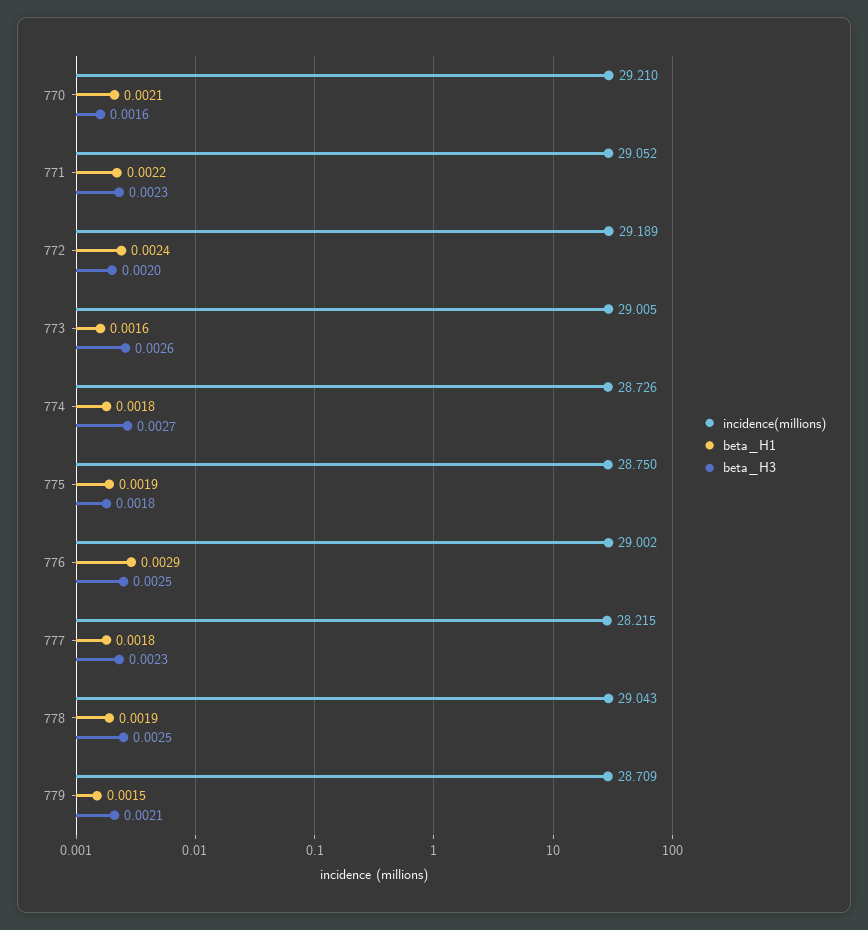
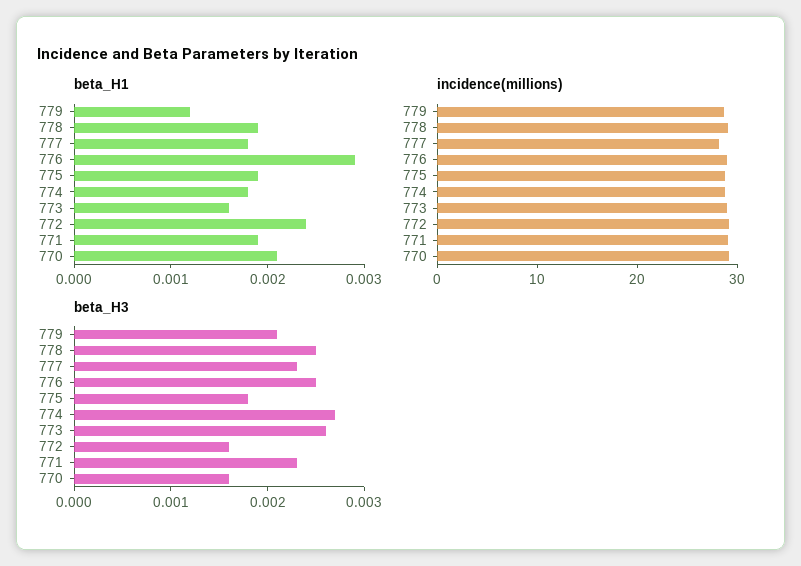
  {
    "incidence(millions)": {
      "770": 29.21,
      "771": 29.052,
      "772": 29.189,
      "773": 29.005,
      "774": 28.726,
      "775": 28.75,
      "776": 29.002,
      "777": 28.215,
      "778": 29.043,
      "779": 28.709
    },
    "beta_H1": {
      "770": 0.0021,
-     "771": 0.0022,
+     "771": 0.0019,
      "772": 0.0024,
      "773": 0.0016,
      "774": 0.0018,
      "775": 0.0019,
      "776": 0.0029,
      "777": 0.0018,
      "778": 0.0019,
-     "779": 0.0015
+     "779": 0.0012
    },
    "beta_H3": {
      "770": 0.0016,
      "771": 0.0023,
-     "772": 0.002,
+     "772": 0.0016,
      "773": 0.0026,
      "774": 0.0027,
      "775": 0.0018,
      "776": 0.0025,
      "777": 0.0023,
      "778": 0.0025,
      "779": 0.0021
    }
  }

